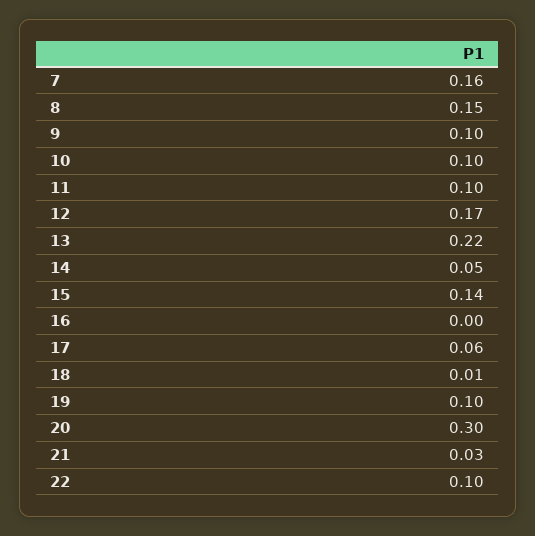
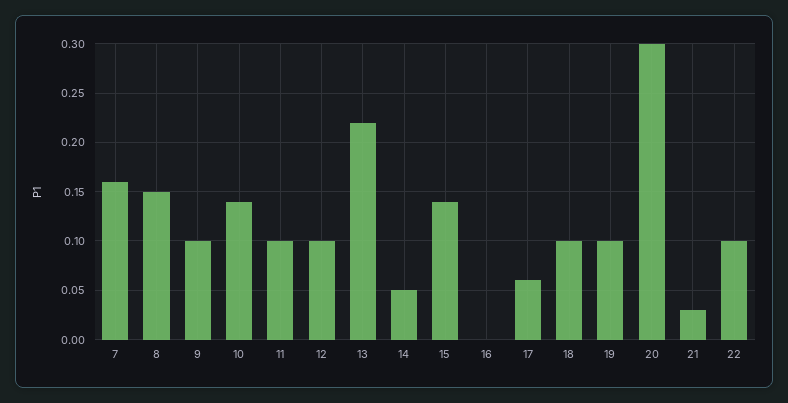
  {
    "7": 0.16,
    "8": 0.15,
    "9": 0.1,
-   "10": 0.1,
+   "10": 0.14,
    "11": 0.1,
-   "12": 0.17,
+   "12": 0.1,
    "13": 0.22,
    "14": 0.05,
    "15": 0.14,
    "16": 0,
    "17": 0.06,
-   "18": 0.01,
+   "18": 0.1,
    "19": 0.1,
    "20": 0.3,
    "21": 0.03,
    "22": 0.1
  }

